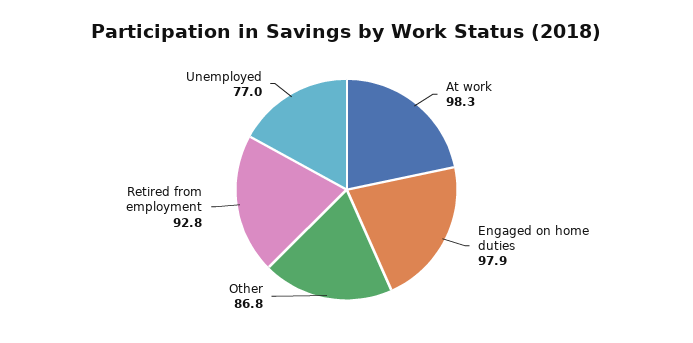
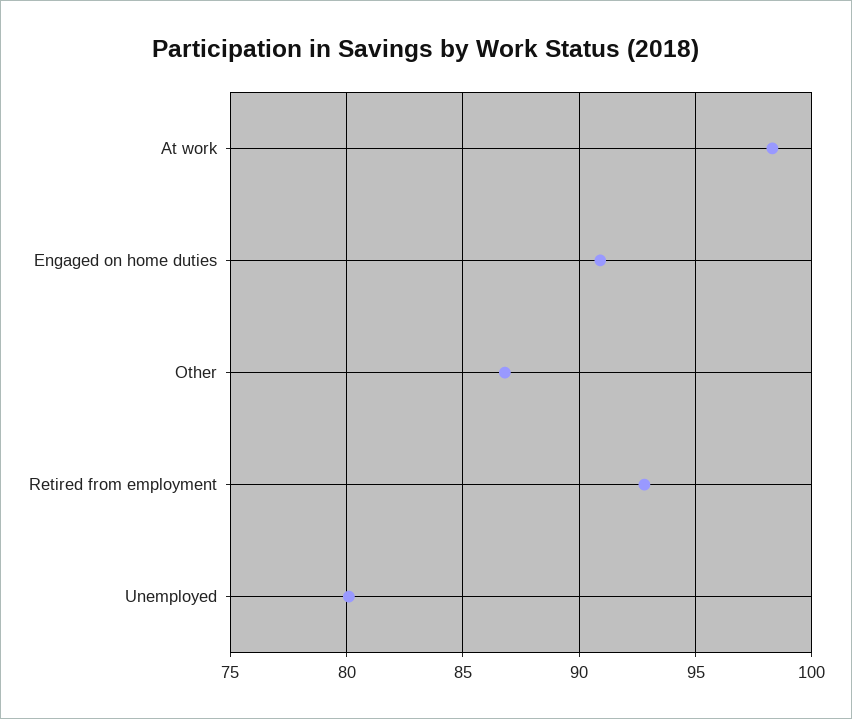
  {
    "At work": 98.3,
-   "Engaged on home duties": 97.9,
+   "Engaged on home duties": 91,
    "Other": 86.8,
    "Retired from employment": 92.8,
-   "Unemployed": 77
+   "Unemployed": 80
  }

